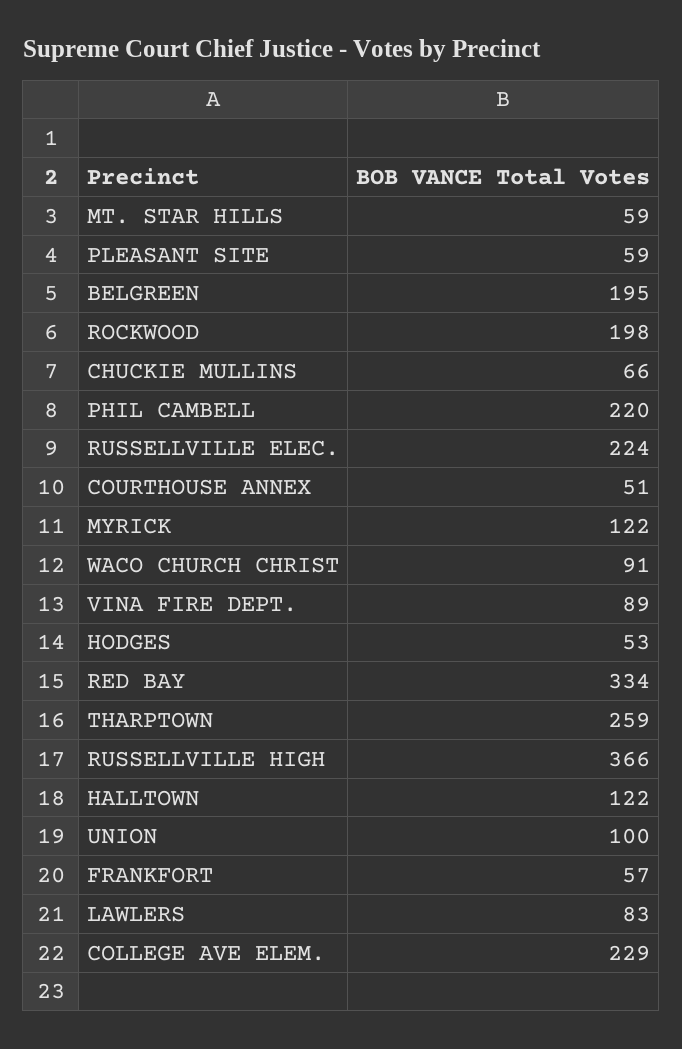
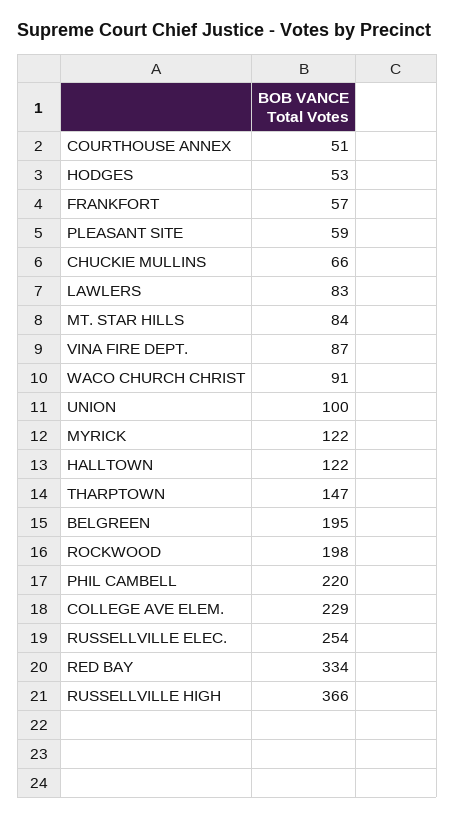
  {
-   "MT. STAR HILLS": 59,
+   "MT. STAR HILLS": 84,
    "PLEASANT SITE": 59,
    "BELGREEN": 195,
    "ROCKWOOD": 198,
    "CHUCKIE MULLINS": 66,
    "PHIL CAMBELL": 220,
-   "RUSSELLVILLE ELEC.": 224,
+   "RUSSELLVILLE ELEC.": 254,
    "COURTHOUSE ANNEX": 51,
    "MYRICK": 122,
    "WACO CHURCH CHRIST": 91,
-   "VINA FIRE DEPT.": 89,
+   "VINA FIRE DEPT.": 87,
    "HODGES": 53,
    "RED BAY": 334,
-   "THARPTOWN": 259,
+   "THARPTOWN": 147,
    "RUSSELLVILLE HIGH": 366,
    "HALLTOWN": 122,
    "UNION": 100,
    "FRANKFORT": 57,
    "LAWLERS": 83,
    "COLLEGE AVE ELEM.": 229
  }

